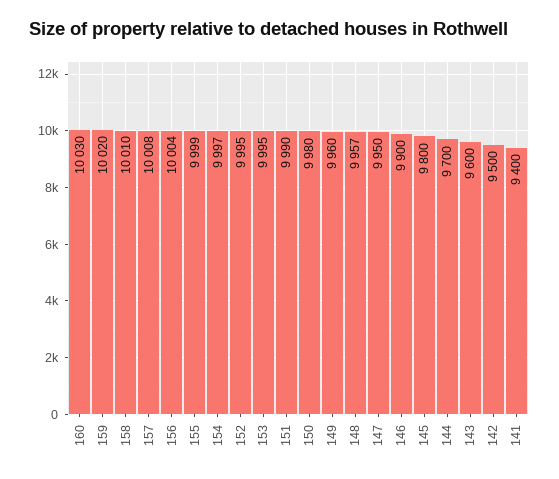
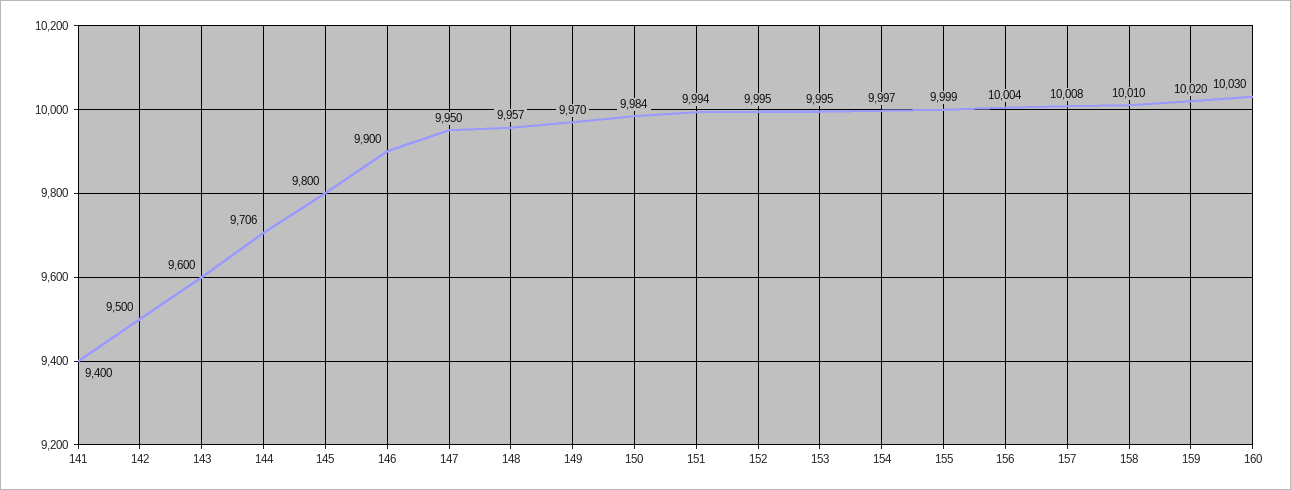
  {
    "160": 10030,
    "159": 10020,
    "158": 10010,
    "157": 10008,
    "156": 10004,
    "155": 9999,
    "154": 9997,
    "152": 9995,
    "153": 9995,
-   "151": 9990,
+   "151": 9994,
-   "150": 9980,
+   "150": 9984,
-   "149": 9960,
+   "149": 9970,
    "148": 9957,
    "147": 9950,
    "146": 9900,
    "145": 9800,
-   "144": 9700,
+   "144": 9706,
    "143": 9600,
    "142": 9500,
    "141": 9400
  }

